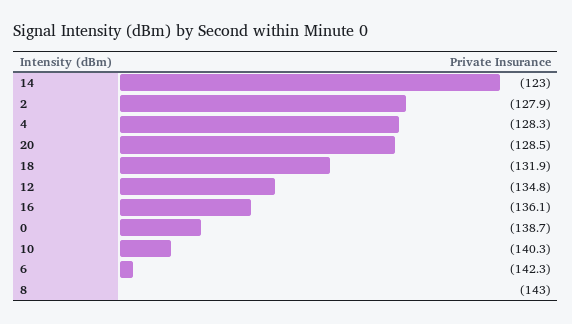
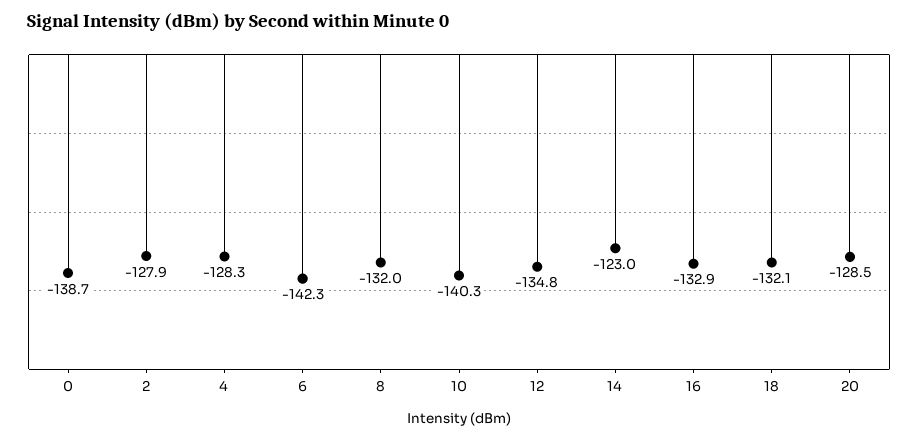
  {
    "14": -123,
    "2": -127.9,
    "4": -128.3,
    "20": -128.5,
-   "18": -131.9,
+   "18": -132.1,
    "12": -134.8,
-   "16": -136.1,
+   "16": -132.9,
    "0": -138.7,
    "10": -140.3,
    "6": -142.3,
-   "8": -143
+   "8": -132
  }

